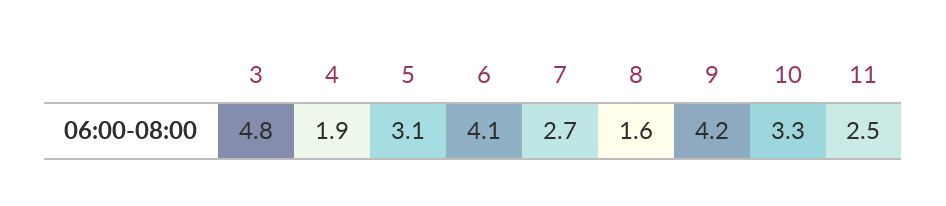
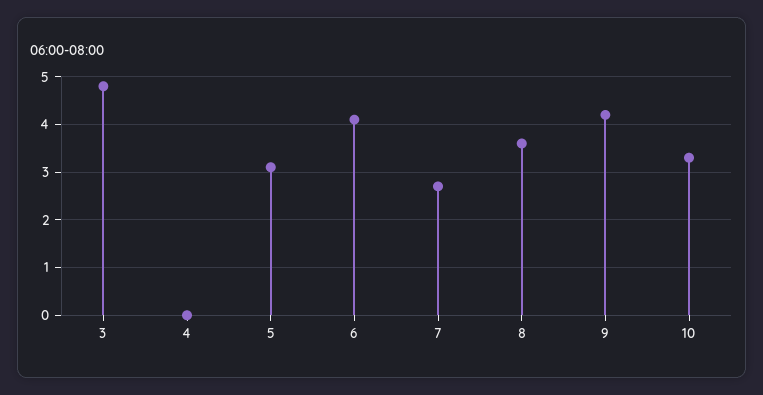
  {
    "3": 4.8,
-   "4": 1.9,
+   "4": 0,
    "5": 3.1,
    "6": 4.1,
    "7": 2.7,
-   "8": 1.6,
+   "8": 3.5,
    "9": 4.2,
-   "10": 3.3,
+   "10": 3.3
-   "11": 2.5
  }

